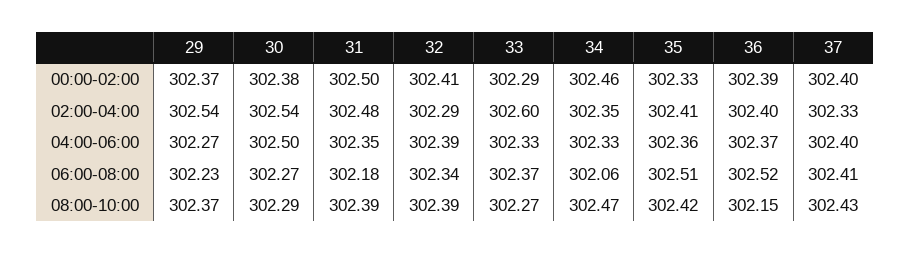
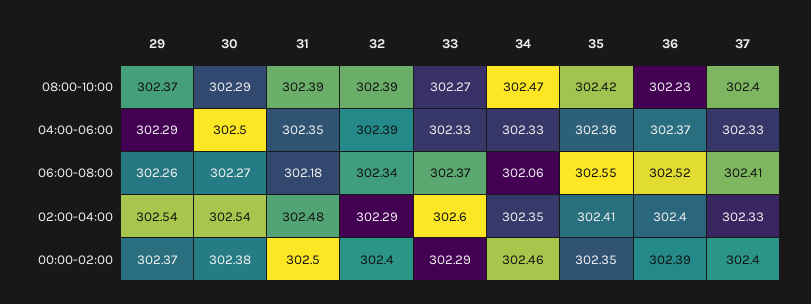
  {
    "29": {
      "00:00-02:00": 302.37,
      "02:00-04:00": 302.54,
-     "04:00-06:00": 302.27,
+     "04:00-06:00": 302.29,
-     "06:00-08:00": 302.23,
+     "06:00-08:00": 302.26,
      "08:00-10:00": 302.37
    },
    "30": {
      "00:00-02:00": 302.38,
      "02:00-04:00": 302.54,
      "04:00-06:00": 302.5,
      "06:00-08:00": 302.27,
      "08:00-10:00": 302.29
    },
    "31": {
      "00:00-02:00": 302.5,
      "02:00-04:00": 302.48,
      "04:00-06:00": 302.35,
      "06:00-08:00": 302.18,
      "08:00-10:00": 302.39
    },
    "32": {
-     "00:00-02:00": 302.41,
+     "00:00-02:00": 302.4,
      "02:00-04:00": 302.29,
      "04:00-06:00": 302.39,
      "06:00-08:00": 302.34,
      "08:00-10:00": 302.39
    },
    "33": {
      "00:00-02:00": 302.29,
      "02:00-04:00": 302.6,
      "04:00-06:00": 302.33,
      "06:00-08:00": 302.37,
      "08:00-10:00": 302.27
    },
    "34": {
      "00:00-02:00": 302.46,
      "02:00-04:00": 302.35,
      "04:00-06:00": 302.33,
      "06:00-08:00": 302.06,
      "08:00-10:00": 302.47
    },
    "35": {
-     "00:00-02:00": 302.33,
+     "00:00-02:00": 302.35,
      "02:00-04:00": 302.41,
      "04:00-06:00": 302.36,
-     "06:00-08:00": 302.51,
+     "06:00-08:00": 302.55,
      "08:00-10:00": 302.42
    },
    "36": {
      "00:00-02:00": 302.39,
      "02:00-04:00": 302.4,
      "04:00-06:00": 302.37,
      "06:00-08:00": 302.52,
-     "08:00-10:00": 302.15
+     "08:00-10:00": 302.23
    },
    "37": {
      "00:00-02:00": 302.4,
      "02:00-04:00": 302.33,
-     "04:00-06:00": 302.4,
+     "04:00-06:00": 302.33,
      "06:00-08:00": 302.41,
-     "08:00-10:00": 302.43
+     "08:00-10:00": 302.4
    }
  }

